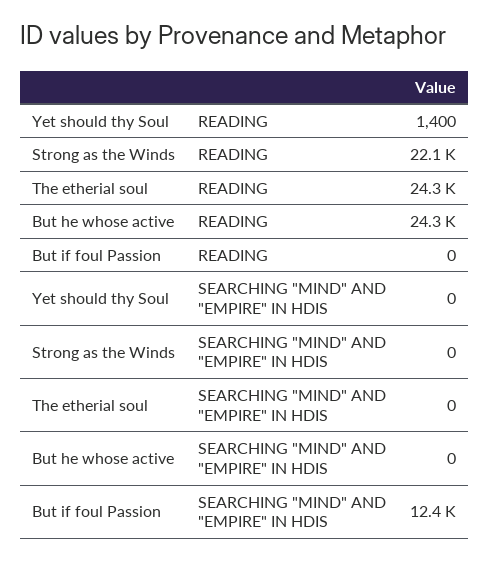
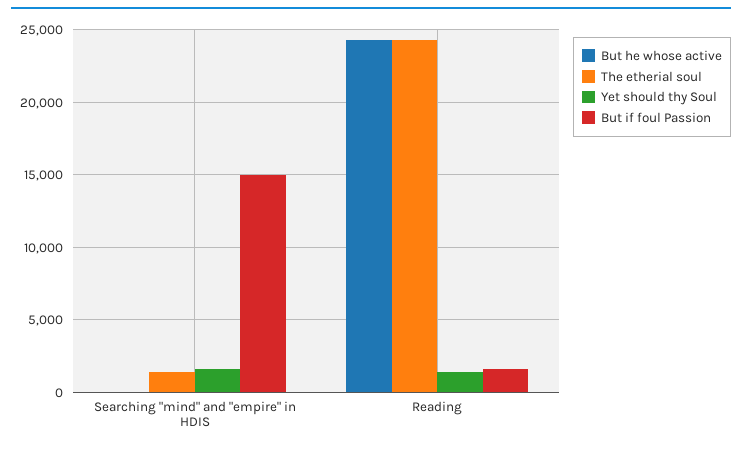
  {
    "Yet should thy Soul": {
      "READING": 1400,
-     "SEARCHING \"MIND\" AND \"EMPIRE\" IN HDIS": 0
+     "SEARCHING \"MIND\" AND \"EMPIRE\" IN HDIS": 1500
    },
-   "Strong as the Winds": {
-     "READING": 22100,
-     "SEARCHING \"MIND\" AND \"EMPIRE\" IN HDIS": 0
-   },
    "The etherial soul": {
      "READING": 24300,
-     "SEARCHING \"MIND\" AND \"EMPIRE\" IN HDIS": 0
+     "SEARCHING \"MIND\" AND \"EMPIRE\" IN HDIS": 1500
    },
    "But he whose active": {
      "READING": 24300,
      "SEARCHING \"MIND\" AND \"EMPIRE\" IN HDIS": 0
    },
    "But if foul Passion": {
-     "READING": 0,
+     "READING": 1500,
-     "SEARCHING \"MIND\" AND \"EMPIRE\" IN HDIS": 12400
+     "SEARCHING \"MIND\" AND \"EMPIRE\" IN HDIS": 15000
    }
  }

